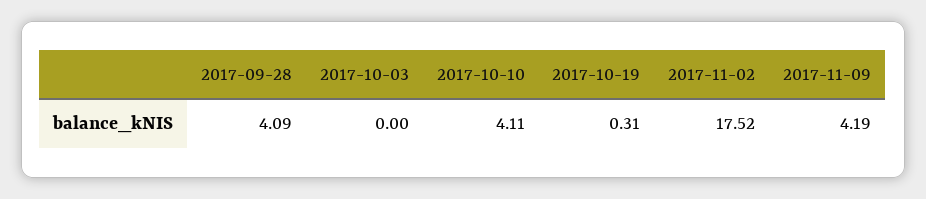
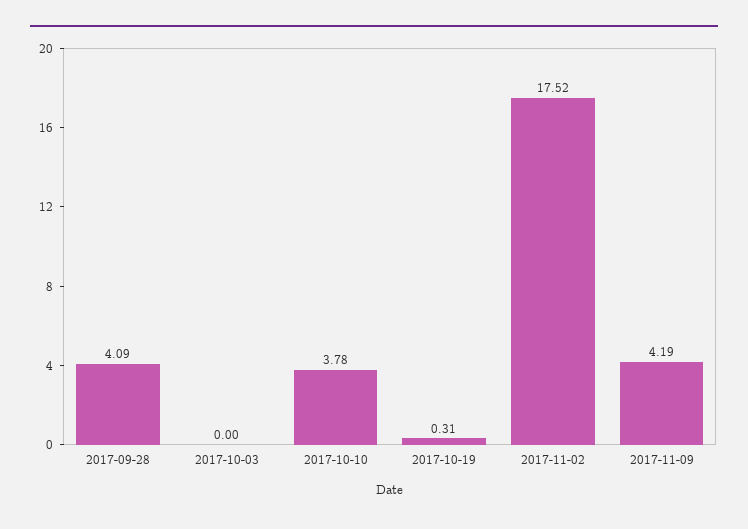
  {
    "2017-09-28": 4.09,
    "2017-10-03": 0,
-   "2017-10-10": 4.11,
+   "2017-10-10": 3.78,
    "2017-10-19": 0.31,
    "2017-11-02": 17.52,
    "2017-11-09": 4.19
  }

